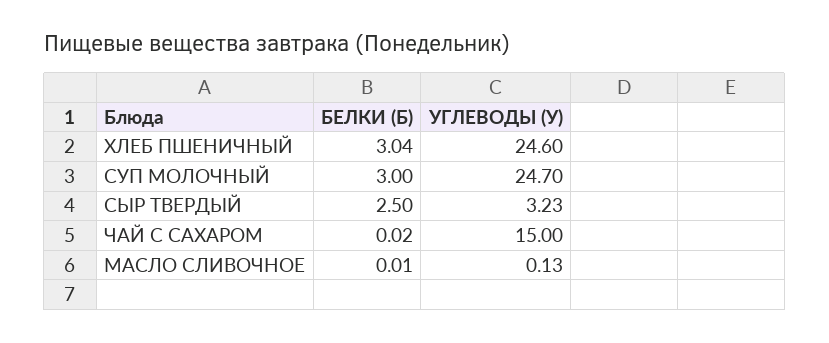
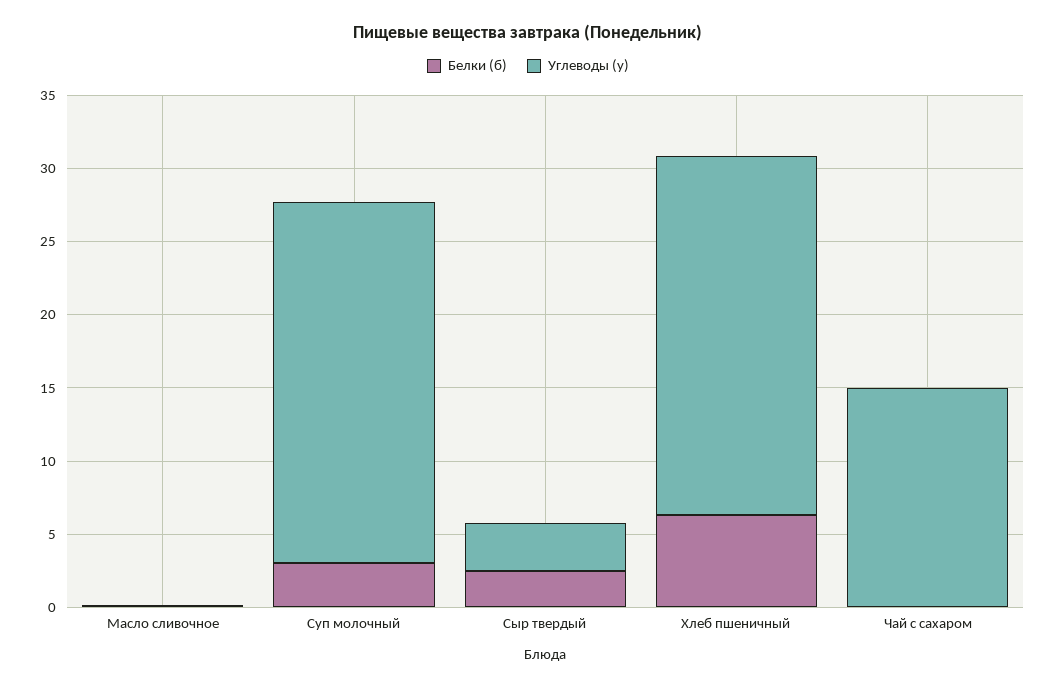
  {
    "БЕЛКИ (Б)": {
-     "ХЛЕБ ПШЕНИЧНЫЙ": 3.04,
+     "ХЛЕБ ПШЕНИЧНЫЙ": 6,
      "СУП МОЛОЧНЫЙ": 3,
      "СЫР ТВЕРДЫЙ": 2.5,
      "ЧАЙ С САХАРОМ": 0.02,
      "МАСЛО СЛИВОЧНОЕ": 0.01
    },
    "УГЛЕВОДЫ (У)": {
      "ХЛЕБ ПШЕНИЧНЫЙ": 24.6,
      "СУП МОЛОЧНЫЙ": 24.7,
      "СЫР ТВЕРДЫЙ": 3.23,
      "ЧАЙ С САХАРОМ": 15,
      "МАСЛО СЛИВОЧНОЕ": 0.13
    }
  }

